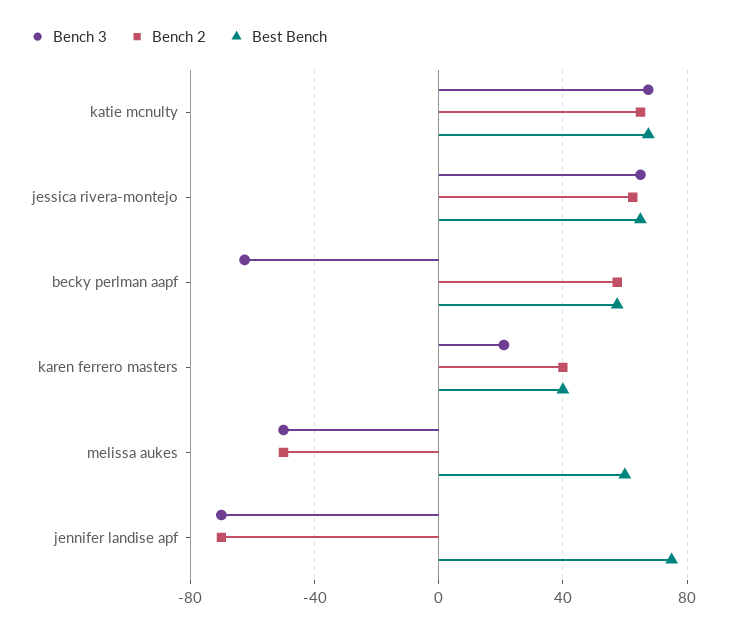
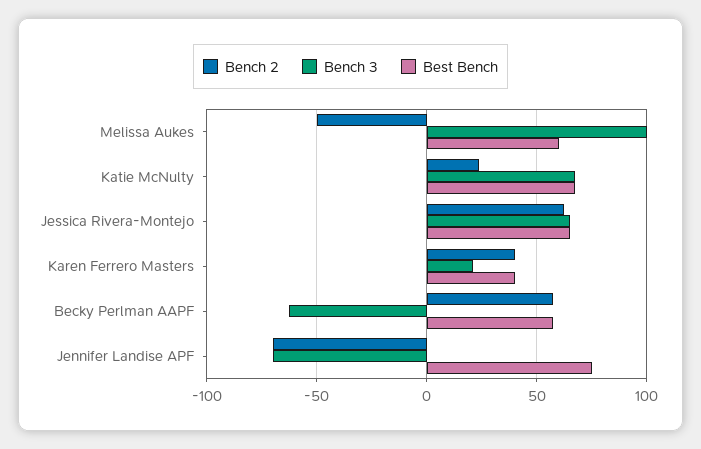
  {
    "Bench 3": {
      "katie mcnulty": 70,
      "jessica rivera-montejo": 65,
      "becky perlman aapf": -65,
      "karen ferrero masters": 20,
-     "melissa aukes": -50,
+     "melissa aukes": 100,
      "jennifer landise apf": -70
    },
    "Bench 2": {
-     "katie mcnulty": 65,
+     "katie mcnulty": 25,
      "jessica rivera-montejo": 65,
      "becky perlman aapf": 60,
      "karen ferrero masters": 40,
      "melissa aukes": -50,
      "jennifer landise apf": -70
    },
    "Best Bench": {
      "katie mcnulty": 70,
      "jessica rivera-montejo": 65,
      "becky perlman aapf": 60,
      "karen ferrero masters": 40,
      "melissa aukes": 60,
      "jennifer landise apf": 75
    }
  }

